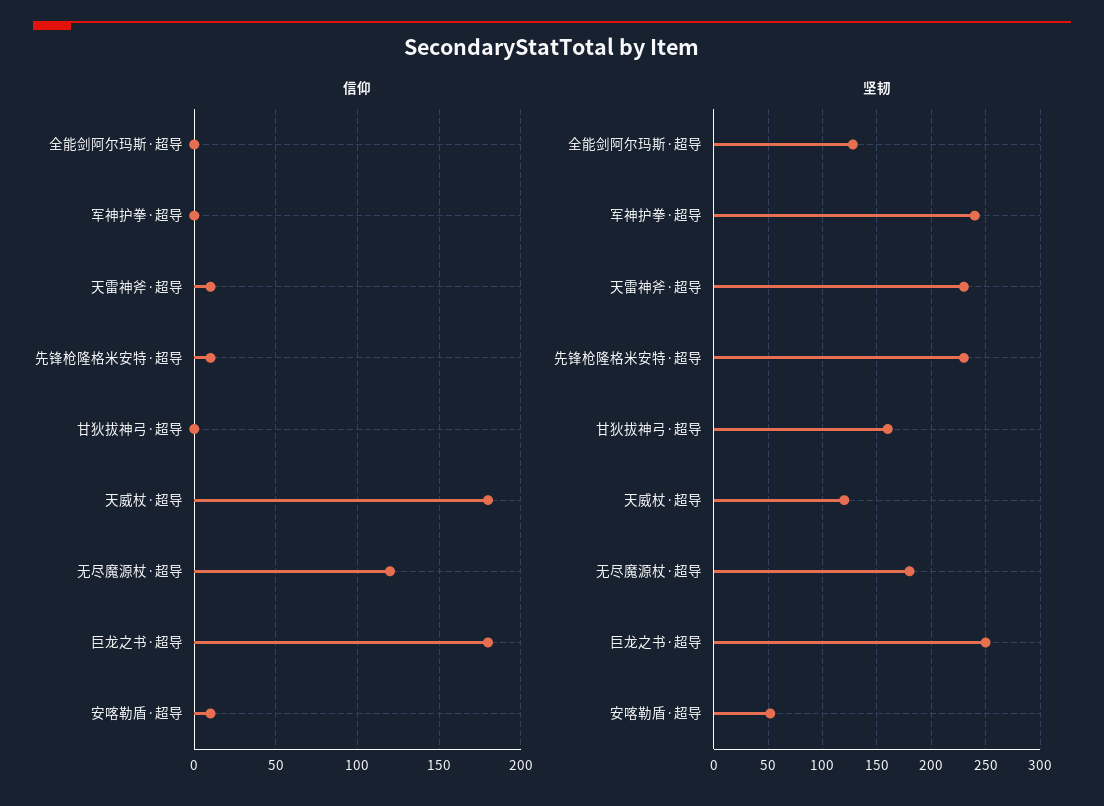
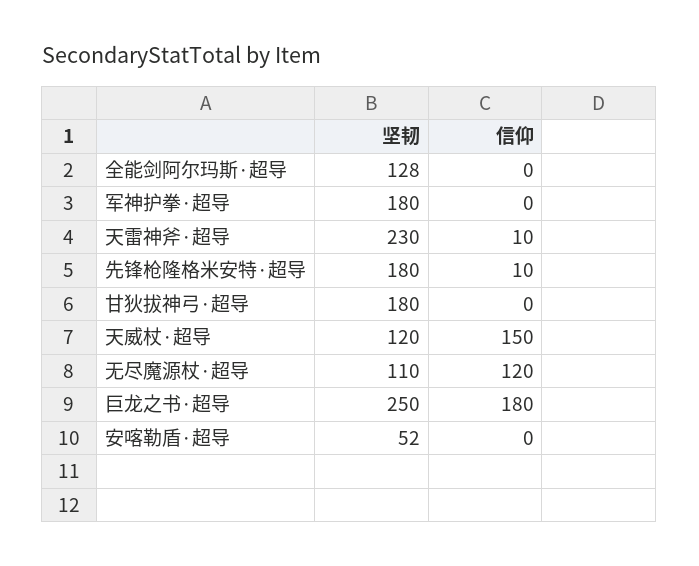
  {
    "信仰": {
      "全能剑阿尔玛斯·超导": 0,
      "军神护拳·超导": 0,
      "天雷神斧·超导": 10,
      "先锋枪隆格米安特·超导": 10,
      "甘狄拔神弓·超导": 0,
-     "天威杖·超导": 180,
+     "天威杖·超导": 150,
      "无尽魔源杖·超导": 120,
      "巨龙之书·超导": 180,
-     "安喀勒盾·超导": 10
+     "安喀勒盾·超导": 0
    },
    "坚韧": {
      "全能剑阿尔玛斯·超导": 128,
-     "军神护拳·超导": 240,
+     "军神护拳·超导": 180,
      "天雷神斧·超导": 230,
-     "先锋枪隆格米安特·超导": 230,
+     "先锋枪隆格米安特·超导": 180,
-     "甘狄拔神弓·超导": 160,
+     "甘狄拔神弓·超导": 180,
      "天威杖·超导": 120,
-     "无尽魔源杖·超导": 180,
+     "无尽魔源杖·超导": 110,
      "巨龙之书·超导": 250,
      "安喀勒盾·超导": 52
    }
  }

